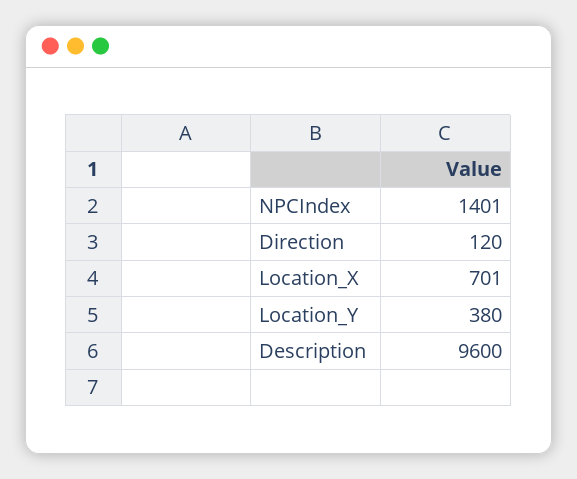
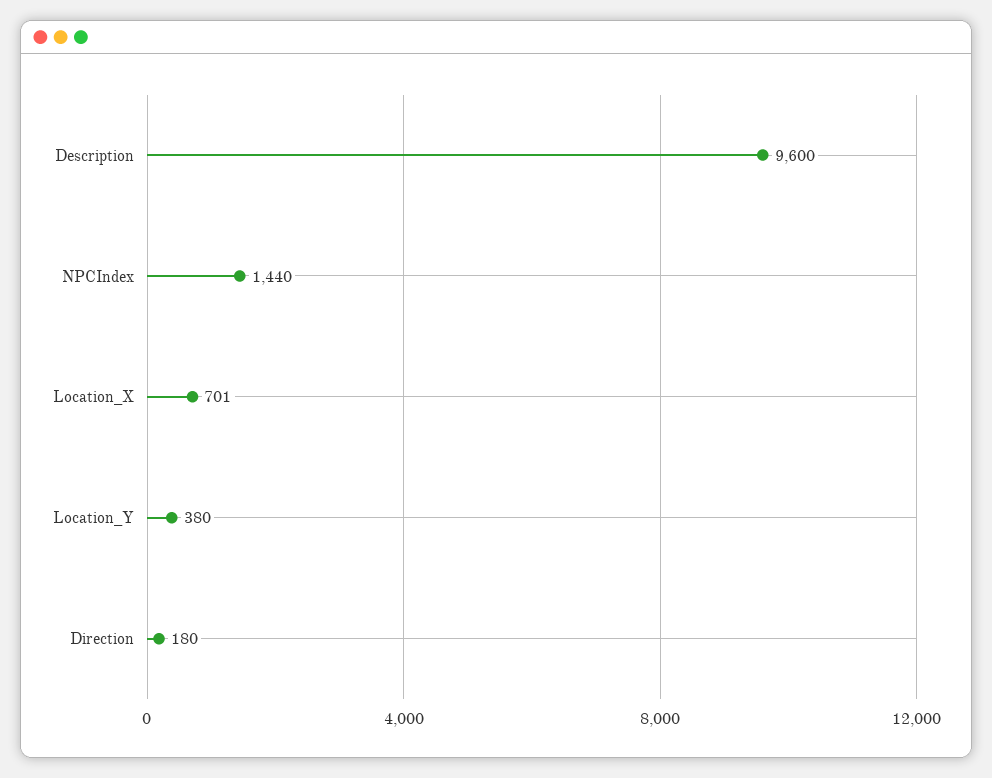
  {
-   "NPCIndex": 1401,
+   "NPCIndex": 1440,
-   "Direction": 120,
+   "Direction": 180,
    "Location_X": 701,
    "Location_Y": 380,
    "Description": 9600
  }

